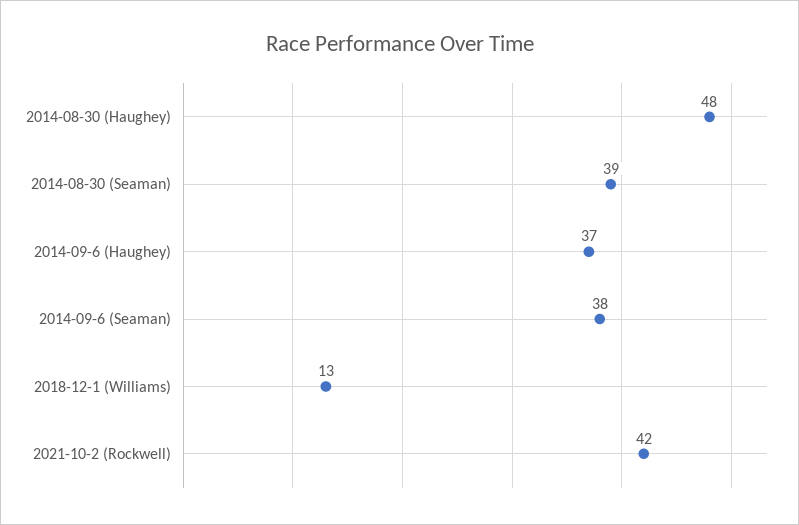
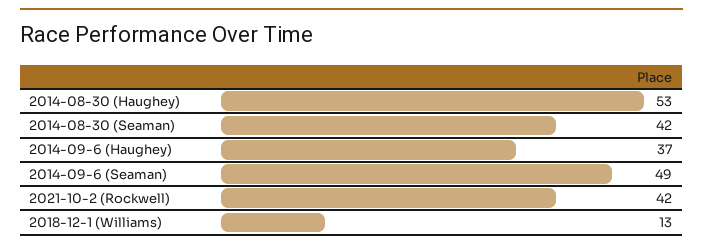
  {
-   "2014-08-30 (Haughey)": 48,
+   "2014-08-30 (Haughey)": 53,
-   "2014-08-30 (Seaman)": 39,
+   "2014-08-30 (Seaman)": 42,
    "2014-09-6 (Haughey)": 37,
-   "2014-09-6 (Seaman)": 38,
+   "2014-09-6 (Seaman)": 49,
    "2018-12-1 (Williams)": 13,
    "2021-10-2 (Rockwell)": 42
  }

